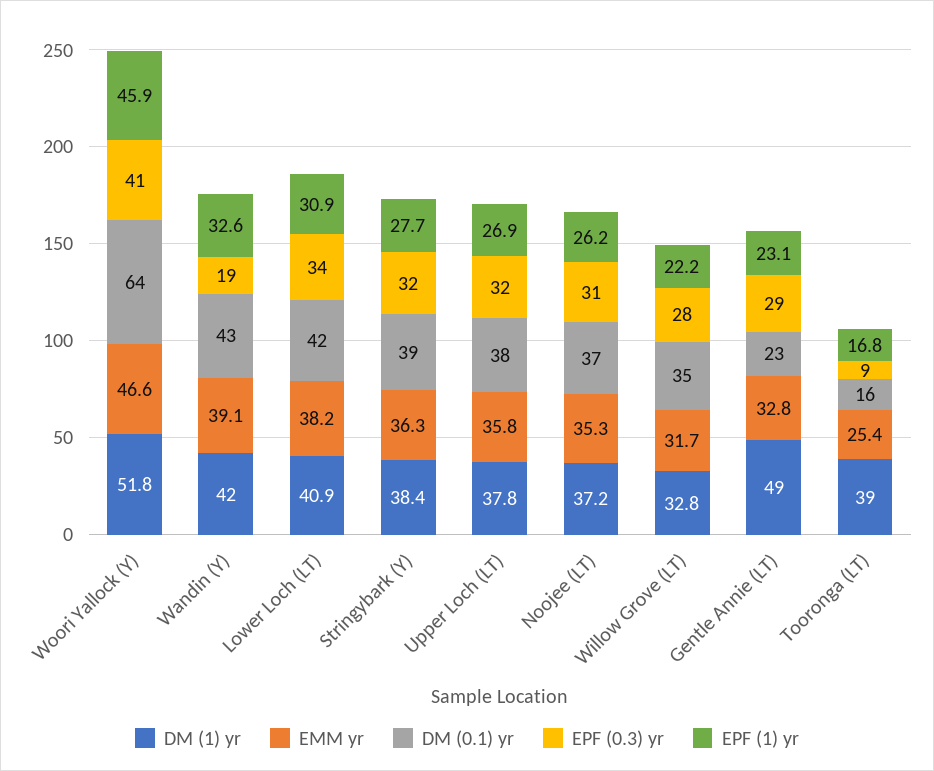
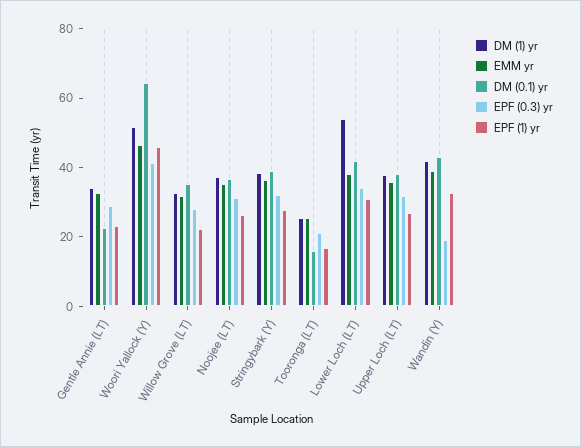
  {
    "DM (1) yr": {
      "Woori Yallock (Y)": 51.8,
      "Wandin (Y)": 42,
-     "Lower Loch (LT)": 40.9,
+     "Lower Loch (LT)": 55,
      "Stringybark (Y)": 38.4,
      "Upper Loch (LT)": 37.8,
      "Noojee (LT)": 37.2,
      "Willow Grove (LT)": 32.8,
-     "Gentle Annie (LT)": 49,
+     "Gentle Annie (LT)": 35,
-     "Tooronga (LT)": 39
+     "Tooronga (LT)": 25
    },
    "EMM yr": {
      "Woori Yallock (Y)": 46.6,
      "Wandin (Y)": 39.1,
      "Lower Loch (LT)": 38.2,
      "Stringybark (Y)": 36.3,
      "Upper Loch (LT)": 35.8,
      "Noojee (LT)": 35.3,
      "Willow Grove (LT)": 31.7,
      "Gentle Annie (LT)": 32.8,
      "Tooronga (LT)": 25.4
    },
    "DM (0.1) yr": {
      "Woori Yallock (Y)": 64,
      "Wandin (Y)": 43,
      "Lower Loch (LT)": 42,
      "Stringybark (Y)": 39,
      "Upper Loch (LT)": 38,
      "Noojee (LT)": 37,
      "Willow Grove (LT)": 35,
      "Gentle Annie (LT)": 23,
      "Tooronga (LT)": 16
    },
    "EPF (0.3) yr": {
      "Woori Yallock (Y)": 41,
      "Wandin (Y)": 19,
      "Lower Loch (LT)": 34,
      "Stringybark (Y)": 32,
      "Upper Loch (LT)": 32,
      "Noojee (LT)": 31,
      "Willow Grove (LT)": 28,
      "Gentle Annie (LT)": 29,
-     "Tooronga (LT)": 9
+     "Tooronga (LT)": 20
    },
    "EPF (1) yr": {
      "Woori Yallock (Y)": 45.9,
      "Wandin (Y)": 32.6,
      "Lower Loch (LT)": 30.9,
      "Stringybark (Y)": 27.7,
      "Upper Loch (LT)": 26.9,
      "Noojee (LT)": 26.2,
      "Willow Grove (LT)": 22.2,
      "Gentle Annie (LT)": 23.1,
      "Tooronga (LT)": 16.8
    }
  }

